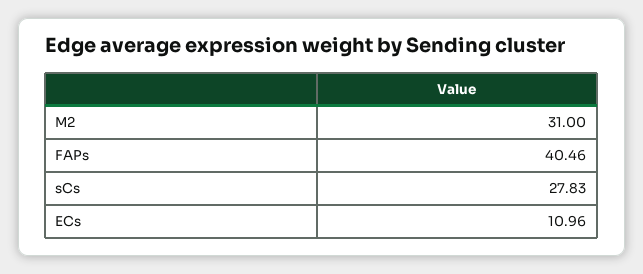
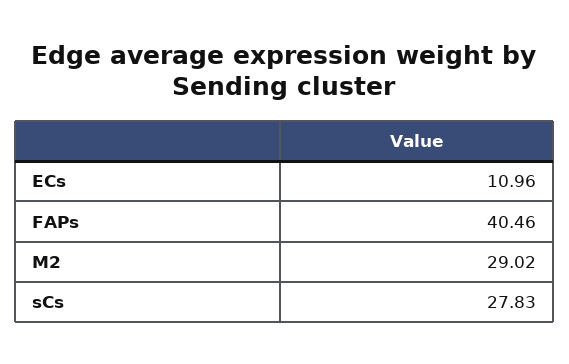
  {
-   "M2": 31,
+   "M2": 29.02,
    "FAPs": 40.46,
    "sCs": 27.83,
    "ECs": 10.96
  }

